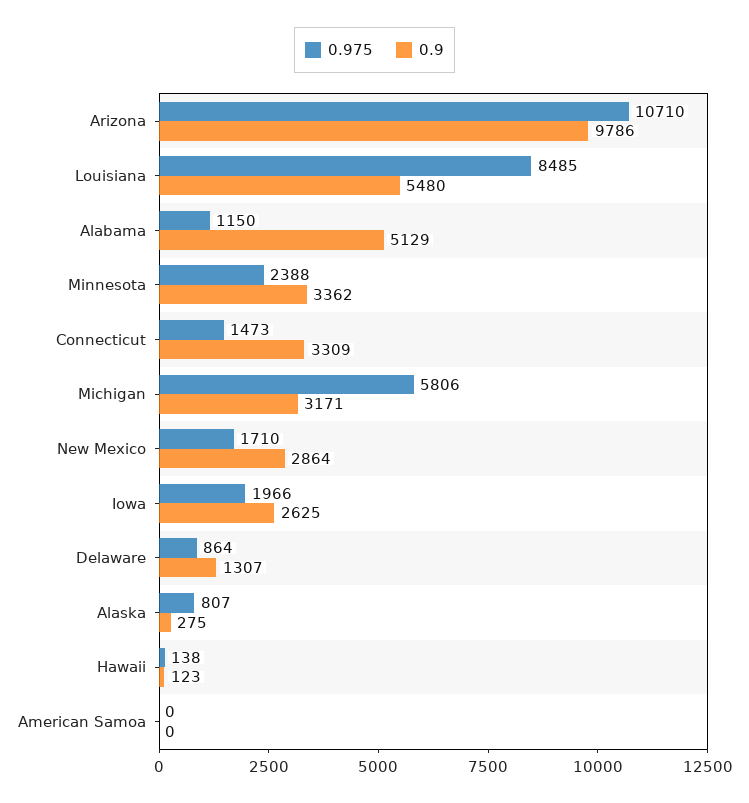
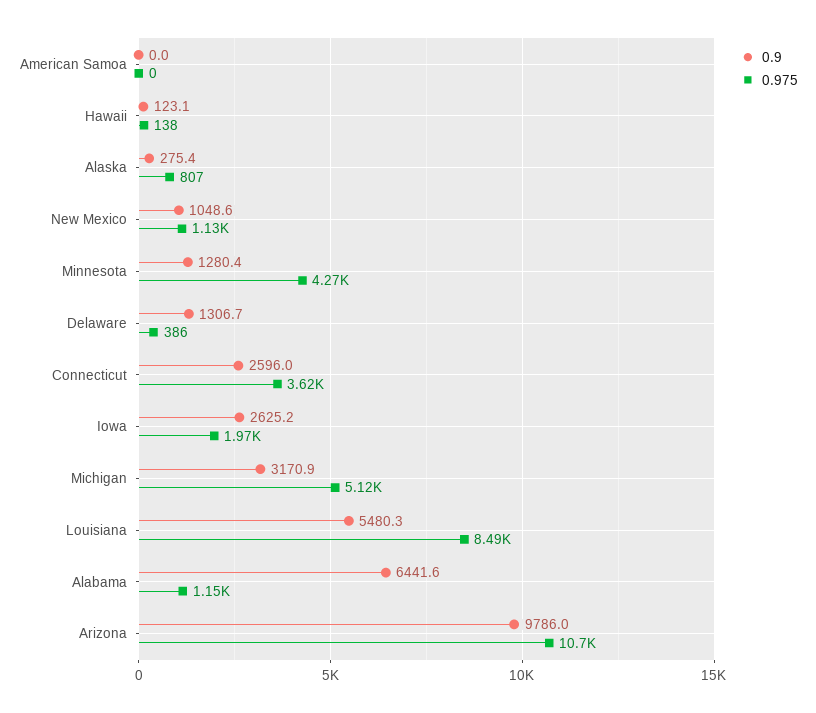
  {
    "0.975": {
      "Arizona": 10710,
      "Louisiana": 8485,
      "Alabama": 1150,
-     "Minnesota": 2388,
+     "Minnesota": 4270,
-     "Connecticut": 1473,
+     "Connecticut": 3620,
-     "Michigan": 5806,
+     "Michigan": 5120,
-     "New Mexico": 1710,
+     "New Mexico": 1130,
      "Iowa": 1966,
-     "Delaware": 864,
+     "Delaware": 386,
      "Alaska": 807,
      "Hawaii": 138,
      "American Samoa": 0
    },
    "0.9": {
      "Arizona": 9786,
      "Louisiana": 5480.3,
-     "Alabama": 5129,
+     "Alabama": 6441.6,
-     "Minnesota": 3362,
+     "Minnesota": 1280.4,
-     "Connecticut": 3309,
+     "Connecticut": 2596,
      "Michigan": 3170.9,
-     "New Mexico": 2864,
+     "New Mexico": 1048.6,
      "Iowa": 2625.2,
      "Delaware": 1306.7,
      "Alaska": 275.4,
      "Hawaii": 123.1,
      "American Samoa": 0
    }
  }

